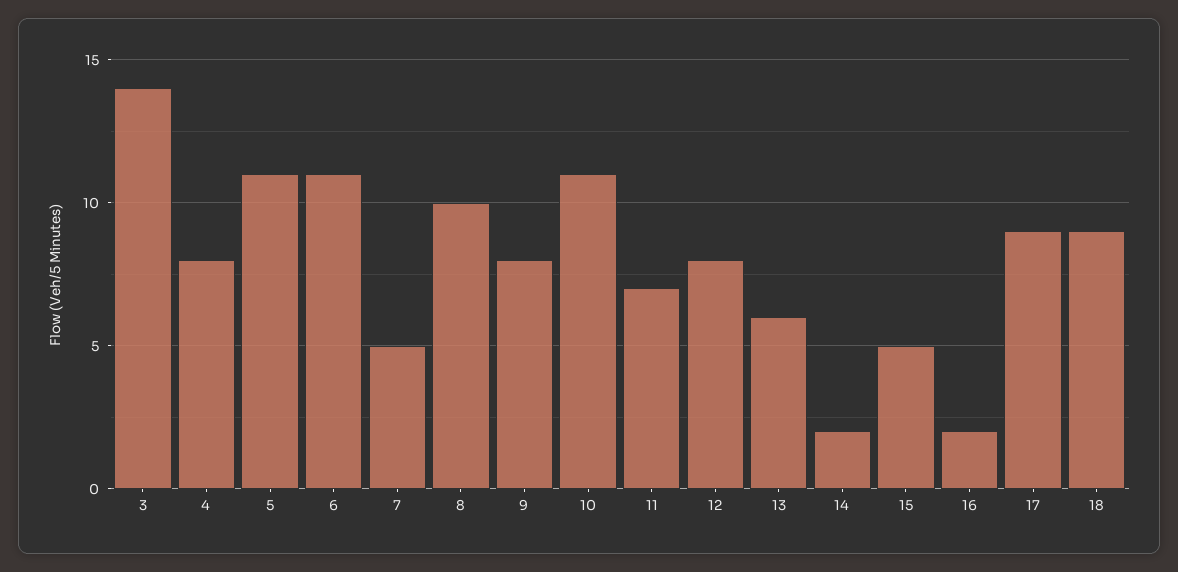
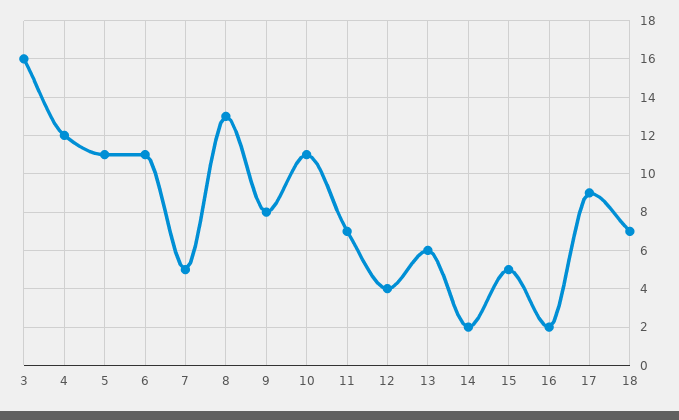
  {
-   "3": 14,
+   "3": 16,
-   "4": 8,
+   "4": 12,
    "5": 11,
    "6": 11,
    "7": 5,
-   "8": 10,
+   "8": 13,
    "9": 8,
    "10": 11,
    "11": 7,
-   "12": 8,
+   "12": 4,
    "13": 6,
    "14": 2,
    "15": 5,
    "16": 2,
    "17": 9,
-   "18": 9
+   "18": 7
  }

